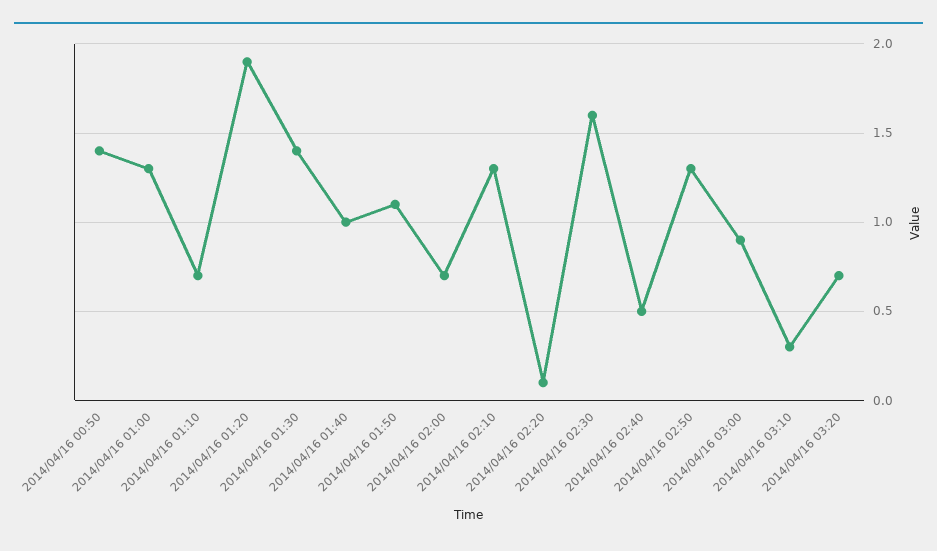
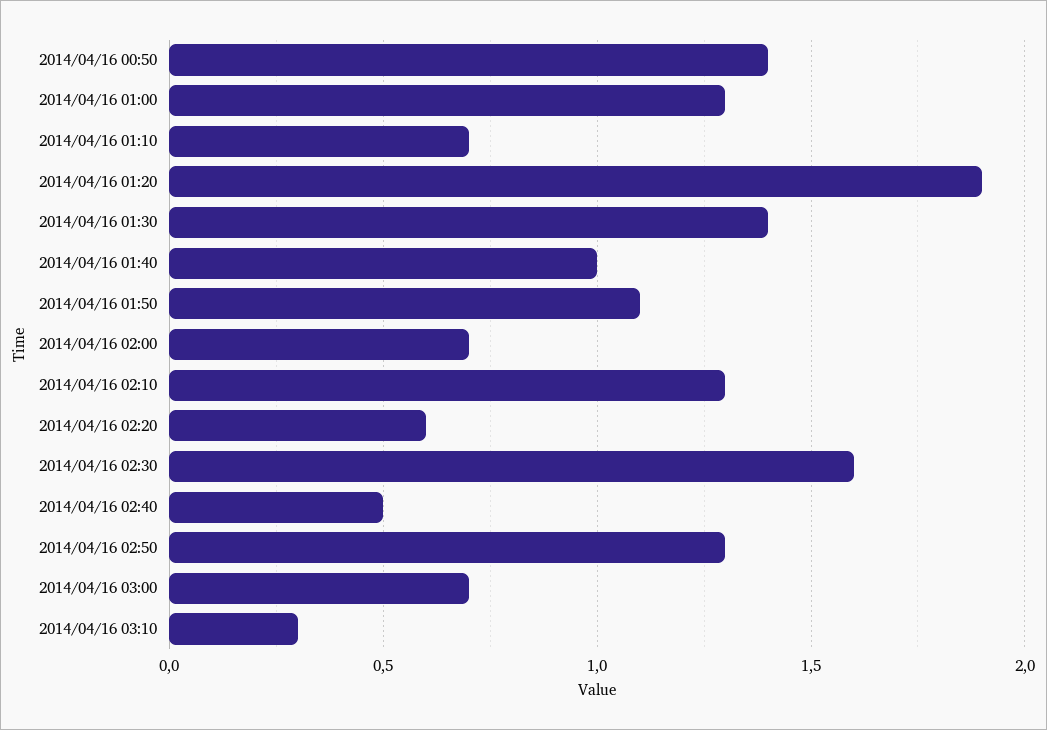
  {
    "2014/04/16 00:50": 1.4,
    "2014/04/16 01:00": 1.3,
    "2014/04/16 01:10": 0.7,
    "2014/04/16 01:20": 1.9,
    "2014/04/16 01:30": 1.4,
    "2014/04/16 01:40": 1,
    "2014/04/16 01:50": 1.1,
    "2014/04/16 02:00": 0.7,
    "2014/04/16 02:10": 1.3,
-   "2014/04/16 02:20": 0.1,
+   "2014/04/16 02:20": 0.6,
    "2014/04/16 02:30": 1.6,
    "2014/04/16 02:40": 0.5,
    "2014/04/16 02:50": 1.3,
-   "2014/04/16 03:00": 0.9,
+   "2014/04/16 03:00": 0.7,
-   "2014/04/16 03:10": 0.3,
+   "2014/04/16 03:10": 0.3
-   "2014/04/16 03:20": 0.7
  }

